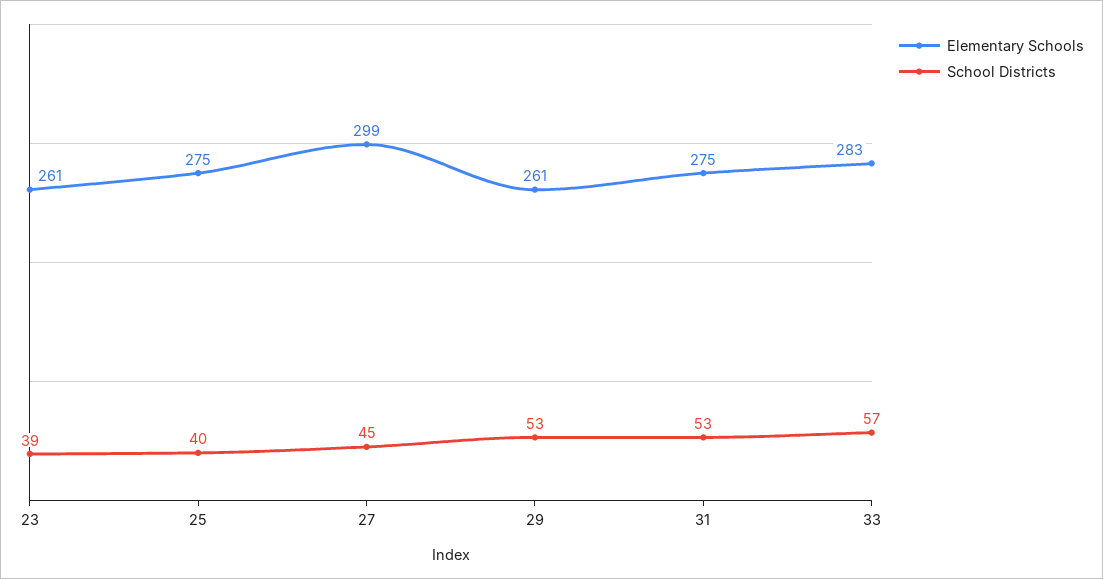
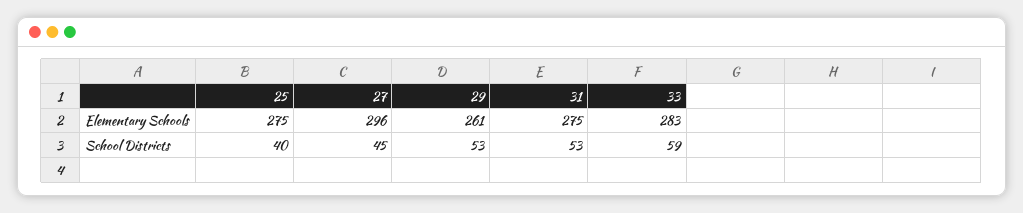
  {
    "Elementary Schools": {
-     "23": 261,
      "25": 275,
-     "27": 299,
+     "27": 296,
      "29": 261,
      "31": 275,
      "33": 283
    },
    "School Districts": {
-     "23": 39,
      "25": 40,
      "27": 45,
      "29": 53,
      "31": 53,
-     "33": 57
+     "33": 59
    }
  }

